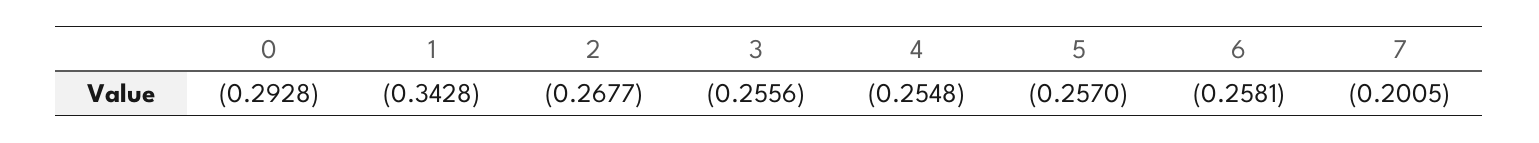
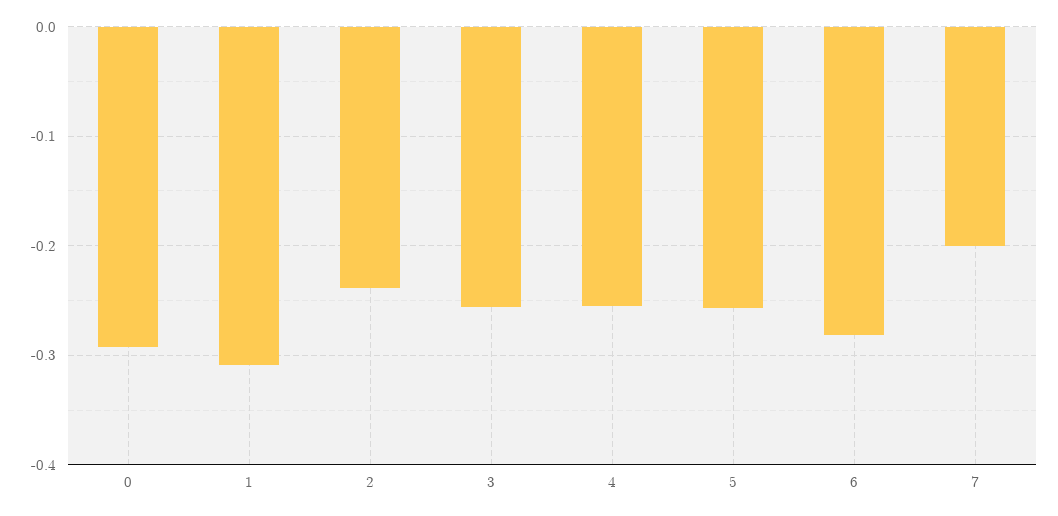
  {
    "0": -0.2928,
-   "1": -0.3428,
+   "1": -0.31,
-   "2": -0.2677,
+   "2": -0.24,
    "3": -0.2556,
    "4": -0.2548,
    "5": -0.257,
-   "6": -0.2581,
+   "6": -0.28,
    "7": -0.2005
  }

